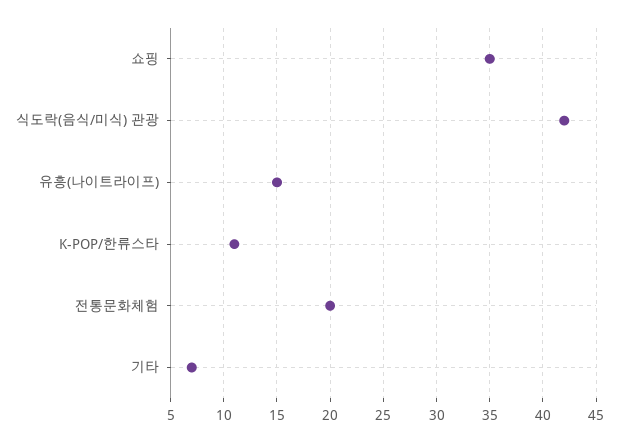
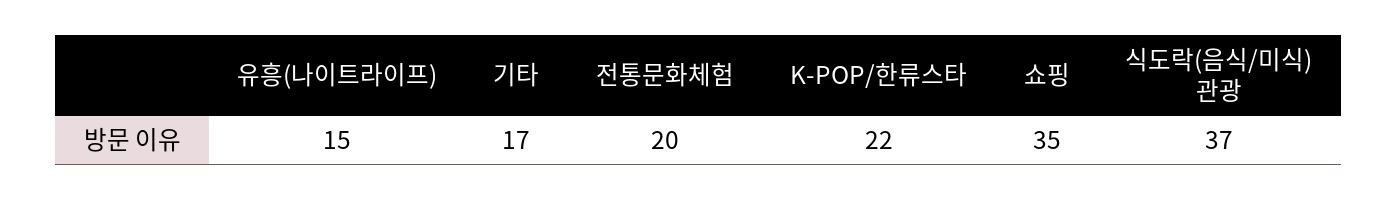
  {
    "쇼핑": 35,
-   "식도락(음식/미식) 관광": 42,
+   "식도락(음식/미식) 관광": 37,
    "유흥(나이트라이프)": 15,
-   "K-POP/한류스타": 11,
+   "K-POP/한류스타": 22,
    "전통문화체험": 20,
-   "기타": 7
+   "기타": 17
  }

